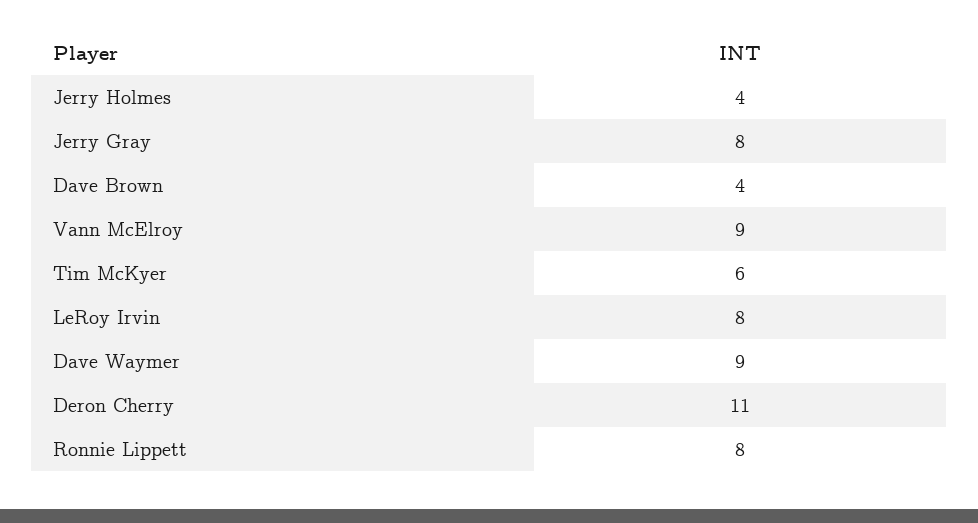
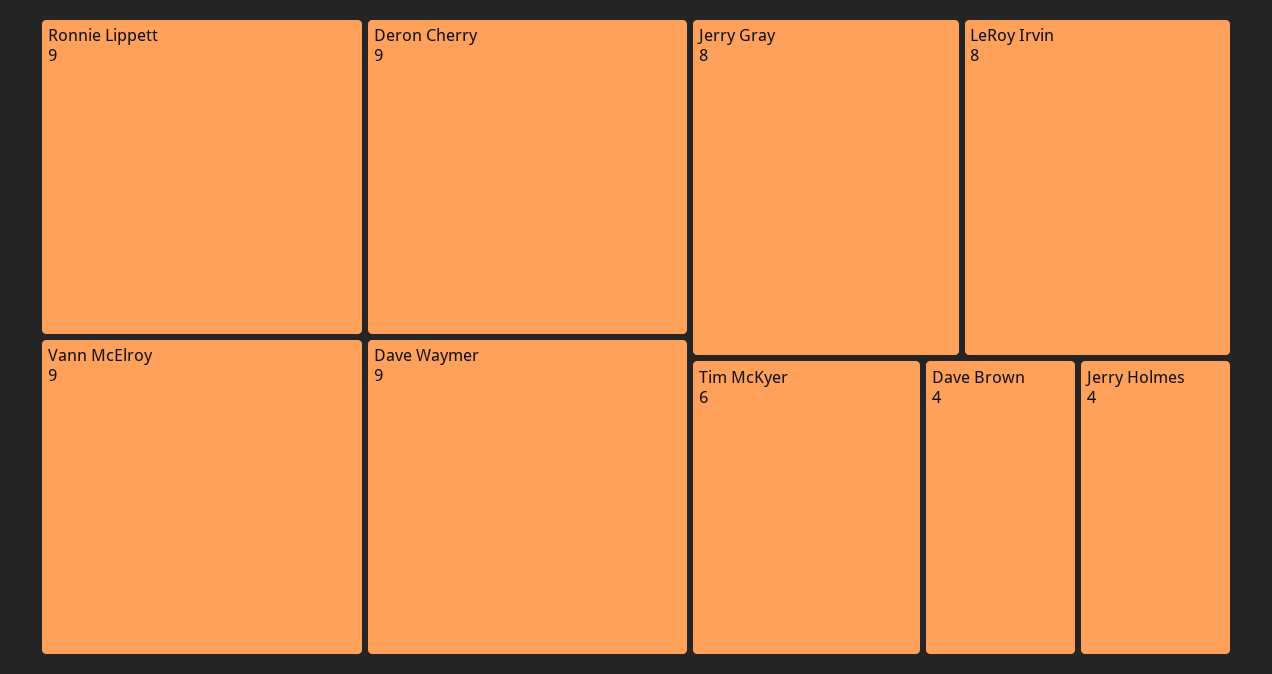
  {
    "Jerry Holmes": 4,
    "Jerry Gray": 8,
    "Dave Brown": 4,
    "Vann McElroy": 9,
    "Tim McKyer": 6,
    "LeRoy Irvin": 8,
    "Dave Waymer": 9,
-   "Deron Cherry": 11,
+   "Deron Cherry": 9,
-   "Ronnie Lippett": 8
+   "Ronnie Lippett": 9
  }

